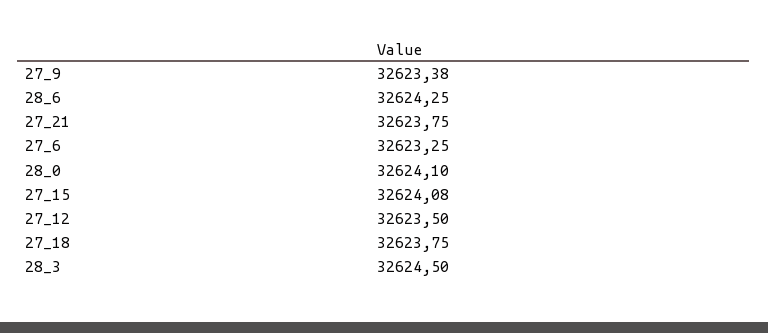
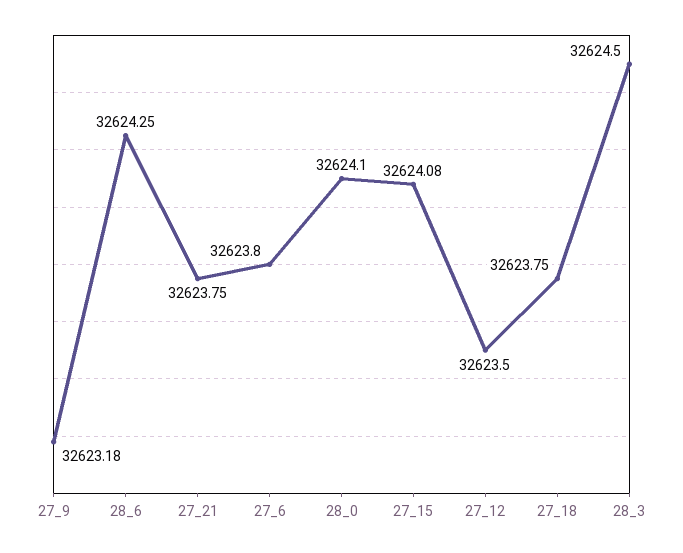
  {
-   "27_9": 32623.38,
+   "27_9": 32623.18,
    "28_6": 32624.25,
    "27_21": 32623.75,
-   "27_6": 32623.25,
+   "27_6": 32623.8,
    "28_0": 32624.1,
    "27_15": 32624.08,
    "27_12": 32623.5,
    "27_18": 32623.75,
    "28_3": 32624.5
  }

